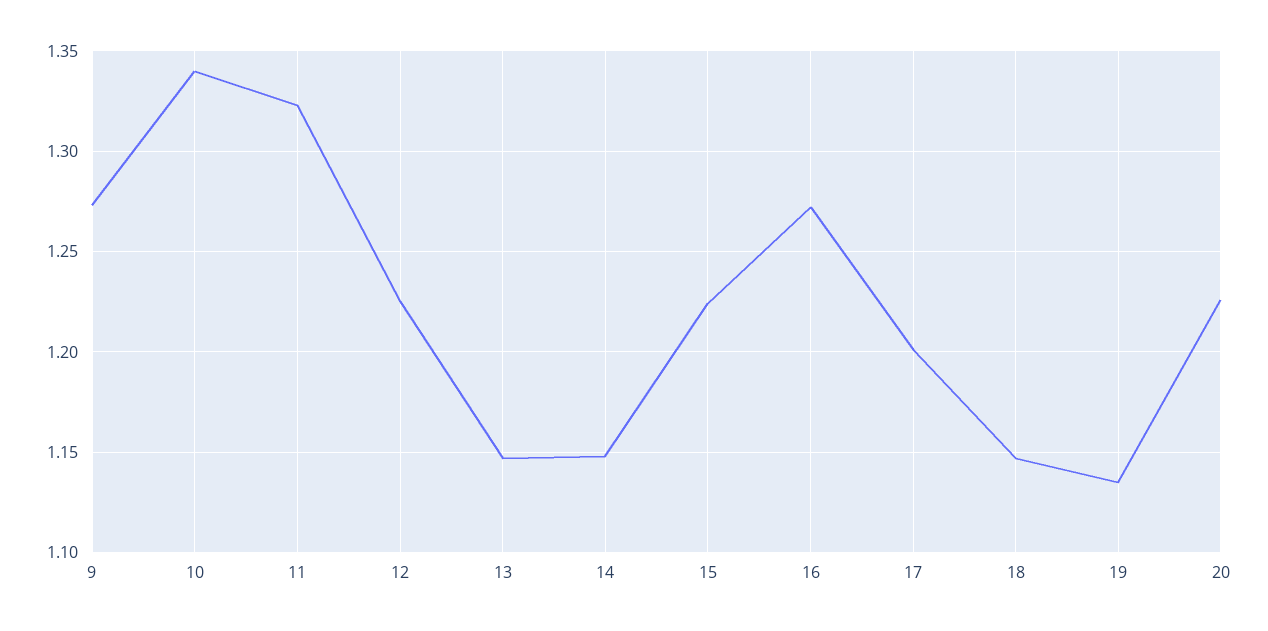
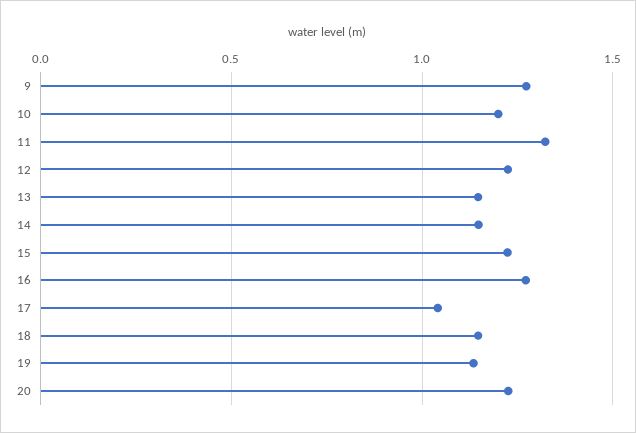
  {
    "9": 1.275,
-   "10": 1.34,
+   "10": 1.2,
    "11": 1.325,
    "12": 1.225,
    "13": 1.145,
    "14": 1.15,
    "15": 1.225,
    "16": 1.27,
-   "17": 1.2,
+   "17": 1.05,
    "18": 1.145,
    "19": 1.135,
    "20": 1.225
  }

